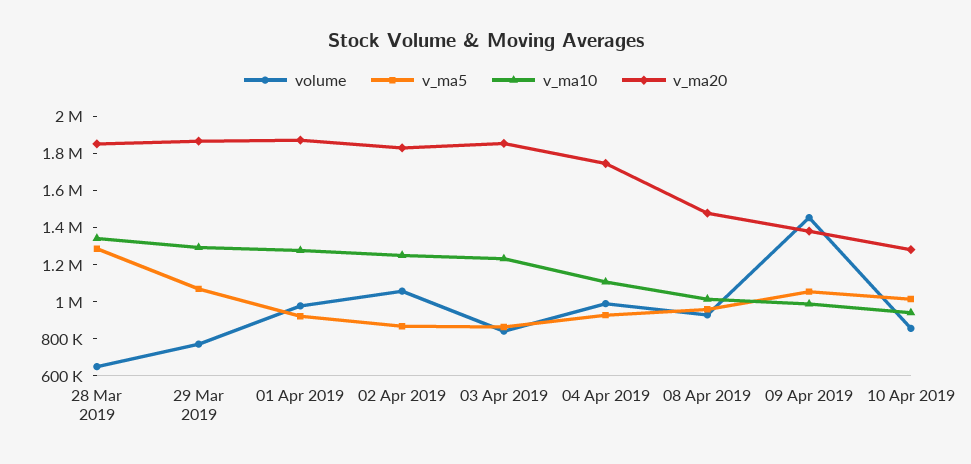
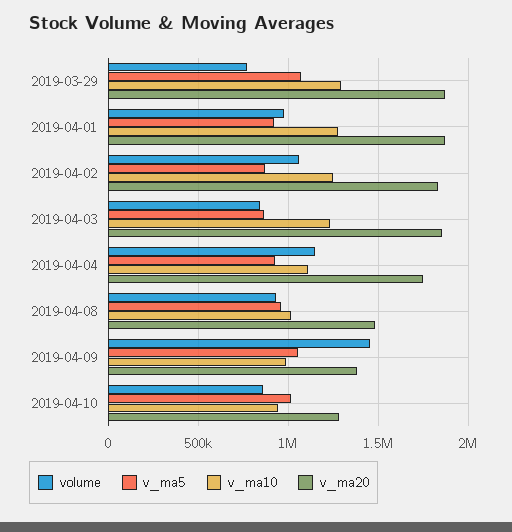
  {
    "volume": {
-     "28 Mar 2019": 650000,
      "29 Mar 2019": 750000,
      "01 Apr 2019": 1000000,
      "02 Apr 2019": 1050000,
      "03 Apr 2019": 850000,
-     "04 Apr 2019": 1000000,
+     "04 Apr 2019": 1150000,
      "08 Apr 2019": 950000,
      "09 Apr 2019": 1450000,
      "10 Apr 2019": 850000
    },
    "v_ma5": {
-     "28 Mar 2019": 1300000,
      "29 Mar 2019": 1050000,
      "01 Apr 2019": 900000,
      "02 Apr 2019": 850000,
      "03 Apr 2019": 850000,
      "04 Apr 2019": 950000,
      "08 Apr 2019": 950000,
      "09 Apr 2019": 1050000,
      "10 Apr 2019": 1000000
    },
    "v_ma10": {
-     "28 Mar 2019": 1350000,
      "29 Mar 2019": 1300000,
      "01 Apr 2019": 1300000,
      "02 Apr 2019": 1250000,
      "03 Apr 2019": 1250000,
      "04 Apr 2019": 1100000,
      "08 Apr 2019": 1000000,
      "09 Apr 2019": 1000000,
      "10 Apr 2019": 950000
    },
    "v_ma20": {
-     "28 Mar 2019": 1850000,
      "29 Mar 2019": 1850000,
      "01 Apr 2019": 1850000,
      "02 Apr 2019": 1850000,
      "03 Apr 2019": 1850000,
      "04 Apr 2019": 1750000,
      "08 Apr 2019": 1500000,
      "09 Apr 2019": 1400000,
      "10 Apr 2019": 1300000
    }
  }

